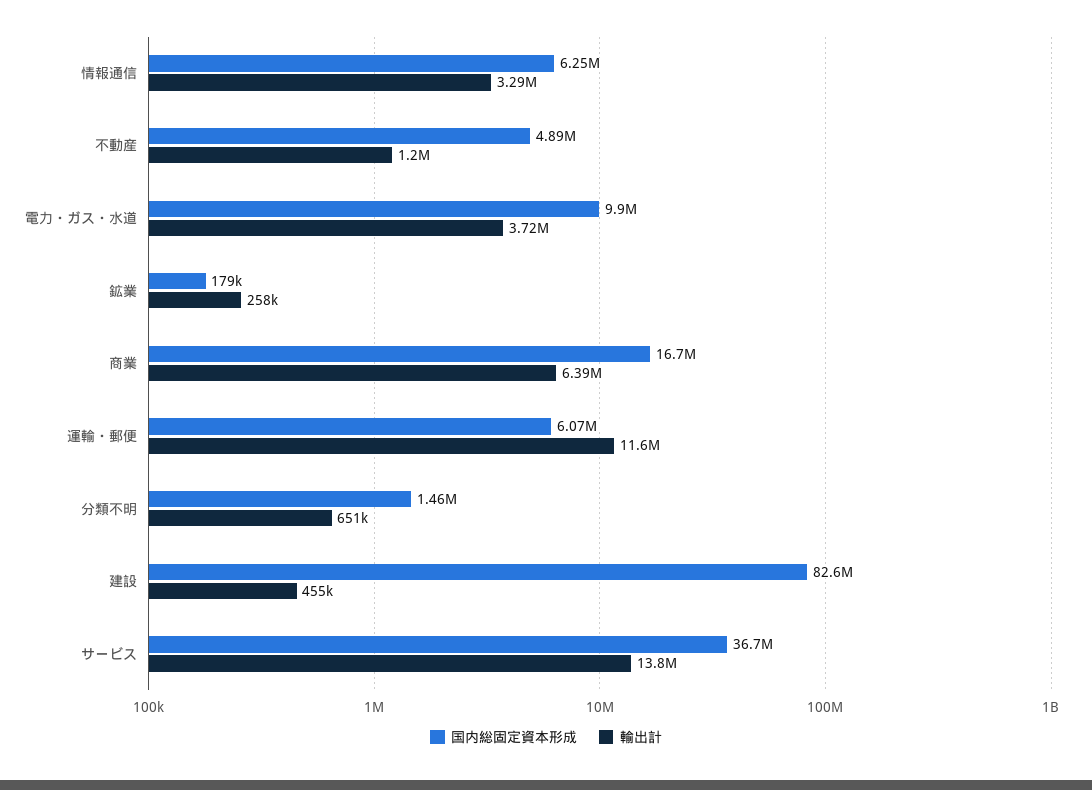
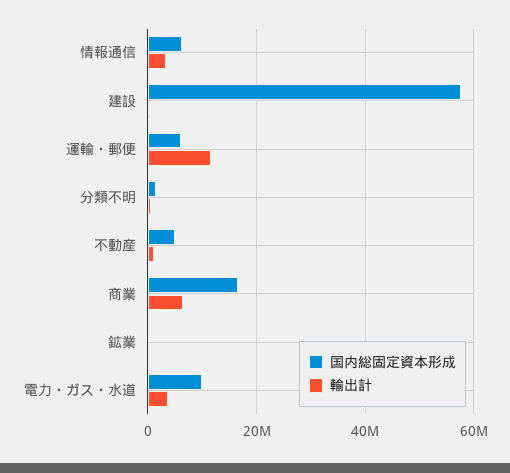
  {
    "国内総固定資本形成": {
      "情報通信": 6250000,
      "不動産": 4890000,
      "電力・ガス・水道": 9900000,
      "鉱業": 179000,
      "商業": 16700000,
      "運輸・郵便": 6070000,
      "分類不明": 1460000,
-     "建設": 82600000,
+     "建設": 58000000
-     "サービス": 36700000
    },
    "輸出計": {
      "情報通信": 3290000,
      "不動産": 1200000,
      "電力・ガス・水道": 3720000,
      "鉱業": 258000,
      "商業": 6390000,
      "運輸・郵便": 11600000,
      "分類不明": 651000,
-     "建設": 455000,
+     "建設": 455000
-     "サービス": 13800000
    }
  }

